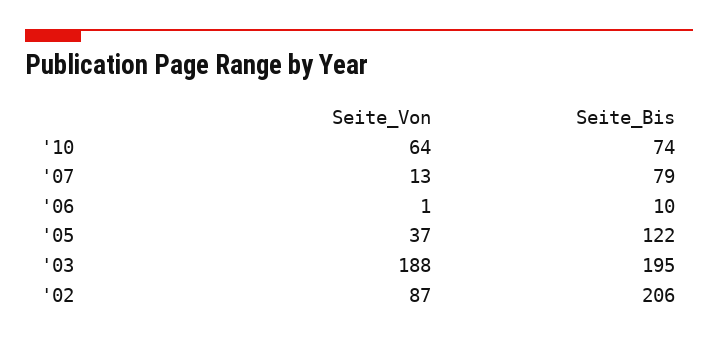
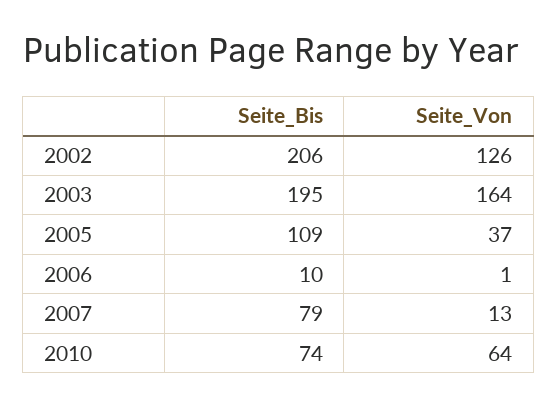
  {
    "Seite_Von": {
      "'10": 64,
      "'07": 13,
      "'06": 1,
      "'05": 37,
-     "'03": 188,
+     "'03": 164,
-     "'02": 87
+     "'02": 126
    },
    "Seite_Bis": {
      "'10": 74,
      "'07": 79,
      "'06": 10,
-     "'05": 122,
+     "'05": 109,
      "'03": 195,
      "'02": 206
    }
  }

